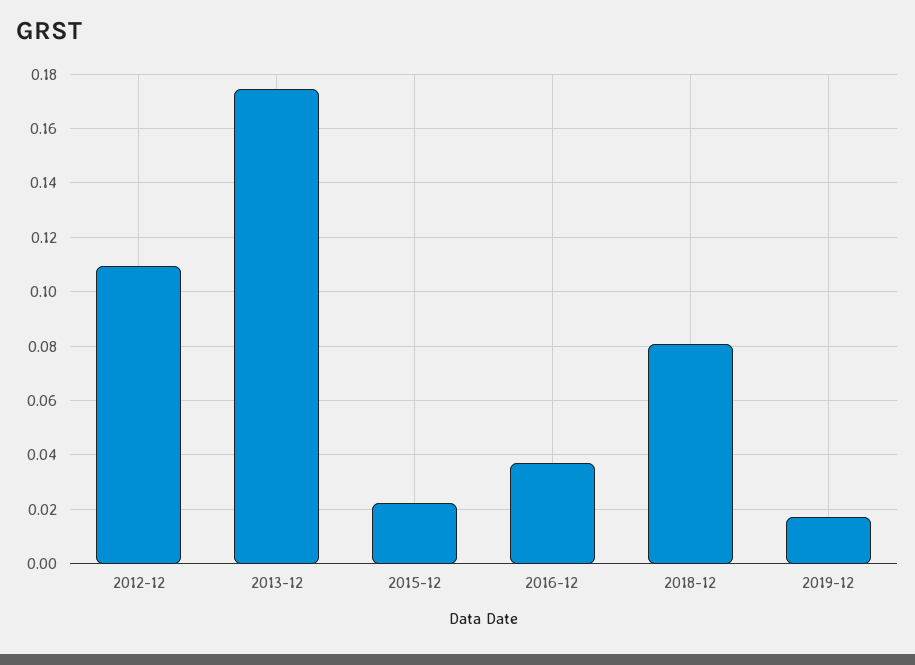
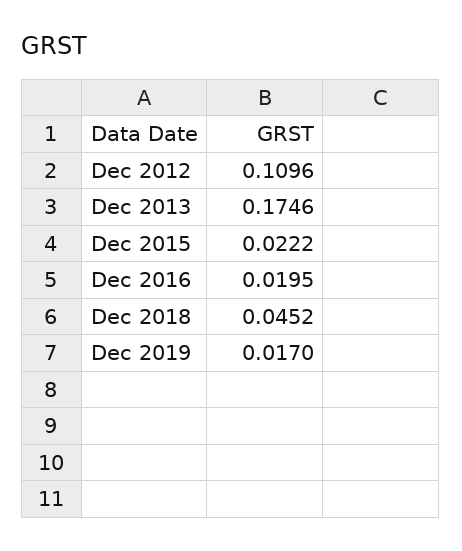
  {
    "2012-12": 0.1096,
    "2013-12": 0.1746,
    "2015-12": 0.0222,
-   "2016-12": 0.0375,
+   "2016-12": 0.0195,
-   "2018-12": 0.08,
+   "2018-12": 0.0452,
    "2019-12": 0.017
  }

